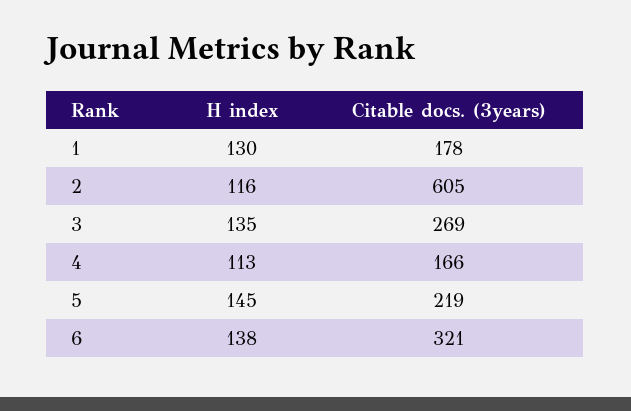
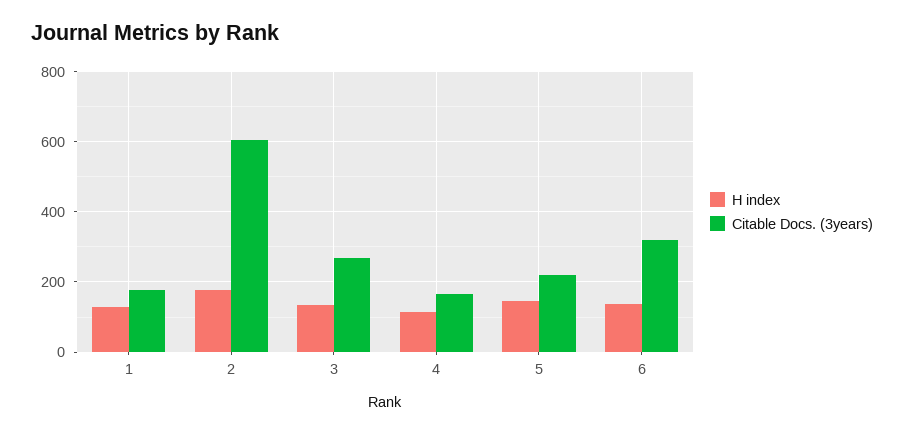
  {
    "H index": {
      "1": 130,
-     "2": 116,
+     "2": 180,
      "3": 135,
      "4": 113,
      "5": 145,
      "6": 138
    },
    "Citable docs. (3years)": {
      "1": 178,
      "2": 605,
      "3": 269,
      "4": 166,
      "5": 219,
      "6": 321
    }
  }

